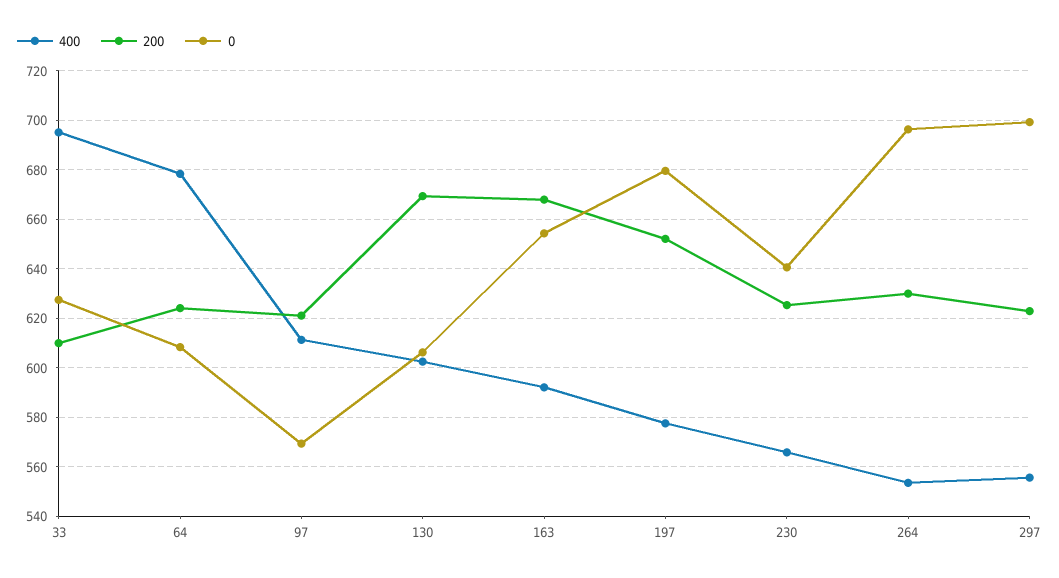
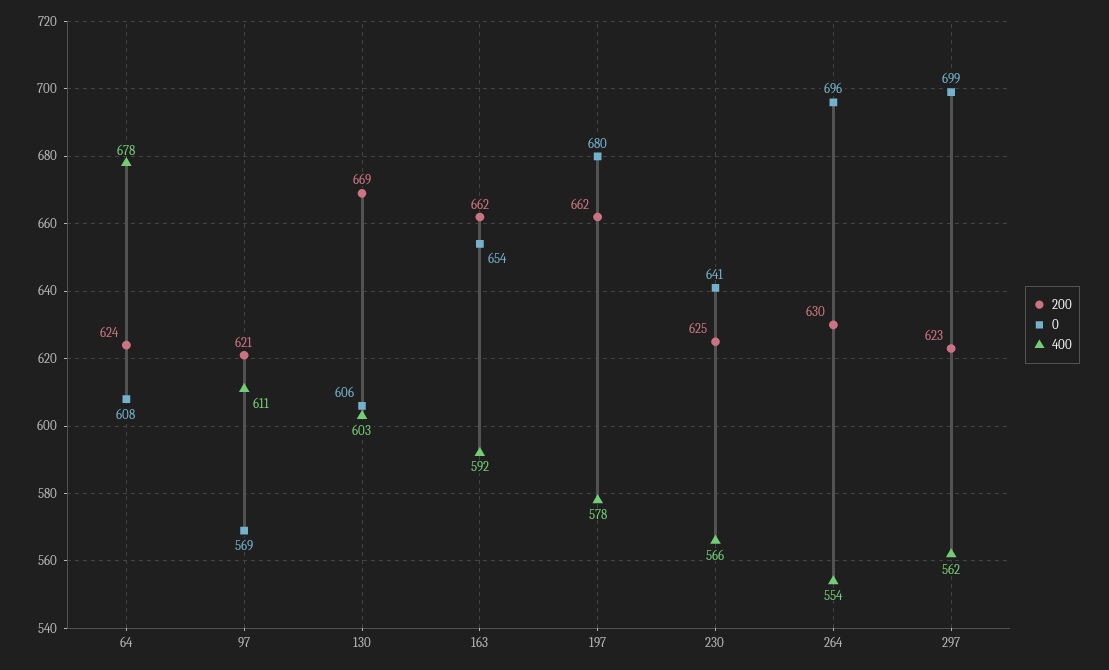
  {
    "400": {
-     "33": 695,
      "64": 678,
      "97": 611,
      "130": 603,
      "163": 592,
      "197": 578,
      "230": 566,
      "264": 554,
-     "297": 555
+     "297": 562
    },
    "200": {
-     "33": 610,
      "64": 624,
      "97": 621,
      "130": 669,
-     "163": 667.5,
+     "163": 662,
-     "197": 652.5,
+     "197": 662,
      "230": 625,
      "264": 630,
      "297": 623
    },
    "0": {
-     "33": 627.5,
      "64": 608,
      "97": 569,
      "130": 606,
      "163": 654,
      "197": 680,
      "230": 641,
      "264": 696,
      "297": 699
    }
  }

